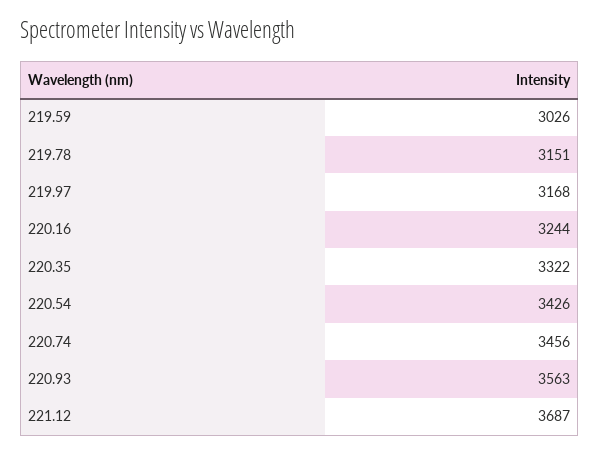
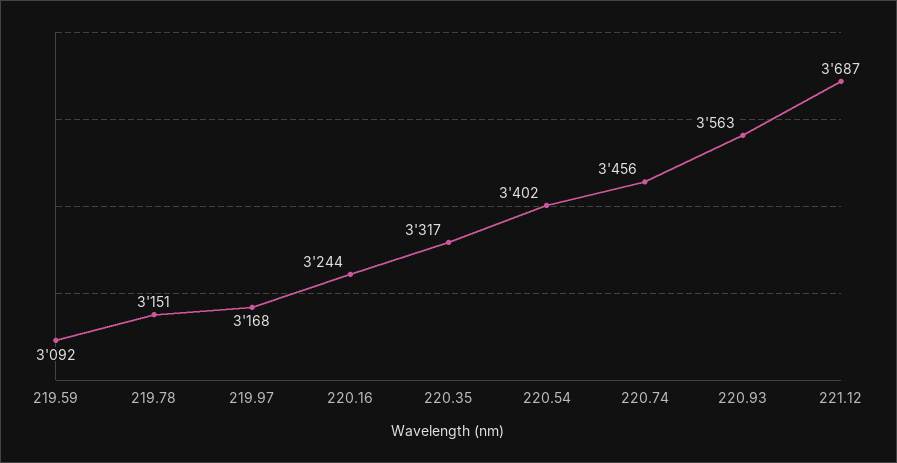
  {
-   "219.59": 3026,
+   "219.59": 3092,
    "219.78": 3151,
    "219.97": 3168,
    "220.16": 3244,
-   "220.35": 3322,
+   "220.35": 3317,
-   "220.54": 3426,
+   "220.54": 3402,
    "220.74": 3456,
    "220.93": 3563,
    "221.12": 3687
  }

